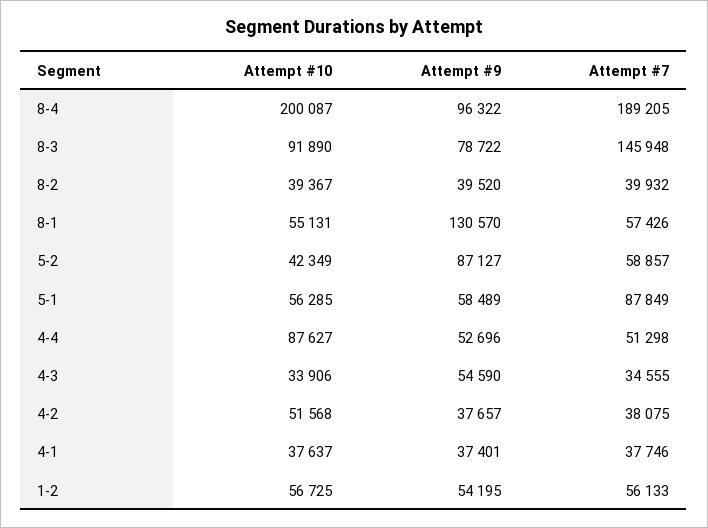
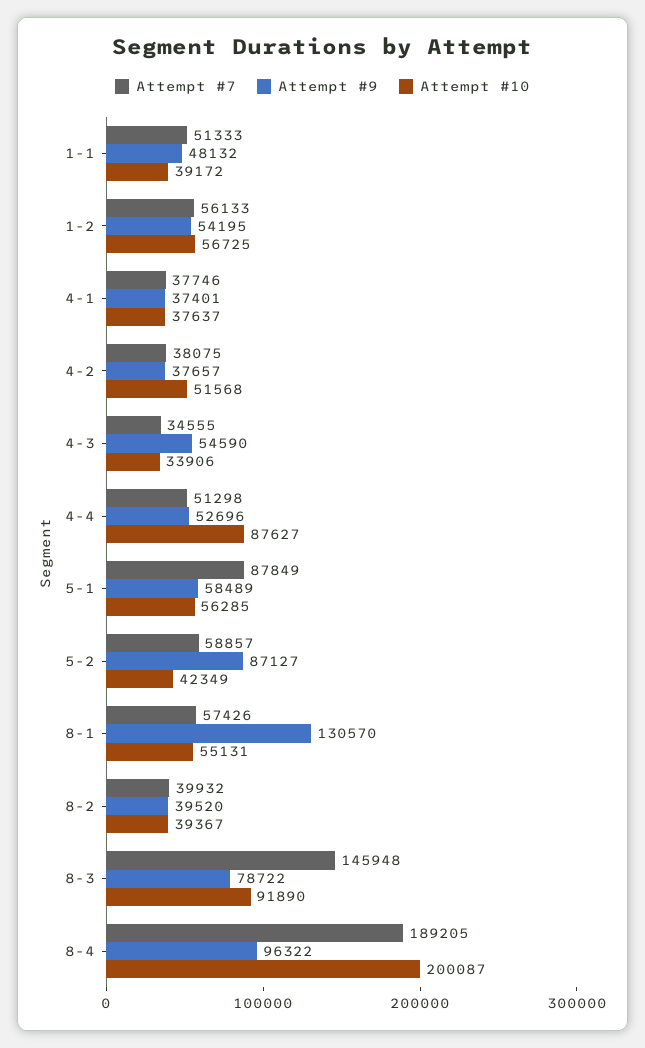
  {
    "Attempt #10": {
      "8-4": 200087,
      "8-3": 91890,
      "8-2": 39367,
      "8-1": 55131,
      "5-2": 42349,
      "5-1": 56285,
      "4-4": 87627,
      "4-3": 33906,
      "4-2": 51568,
      "4-1": 37637,
-     "1-2": 56725
+     "1-2": 56725,
+     "1-1": 39172
    },
    "Attempt #9": {
      "8-4": 96322,
      "8-3": 78722,
      "8-2": 39520,
      "8-1": 130570,
      "5-2": 87127,
      "5-1": 58489,
      "4-4": 52696,
      "4-3": 54590,
      "4-2": 37657,
      "4-1": 37401,
-     "1-2": 54195
+     "1-2": 54195,
+     "1-1": 48132
    },
    "Attempt #7": {
      "8-4": 189205,
      "8-3": 145948,
      "8-2": 39932,
      "8-1": 57426,
      "5-2": 58857,
      "5-1": 87849,
      "4-4": 51298,
      "4-3": 34555,
      "4-2": 38075,
      "4-1": 37746,
-     "1-2": 56133
+     "1-2": 56133,
+     "1-1": 51333
    }
  }

